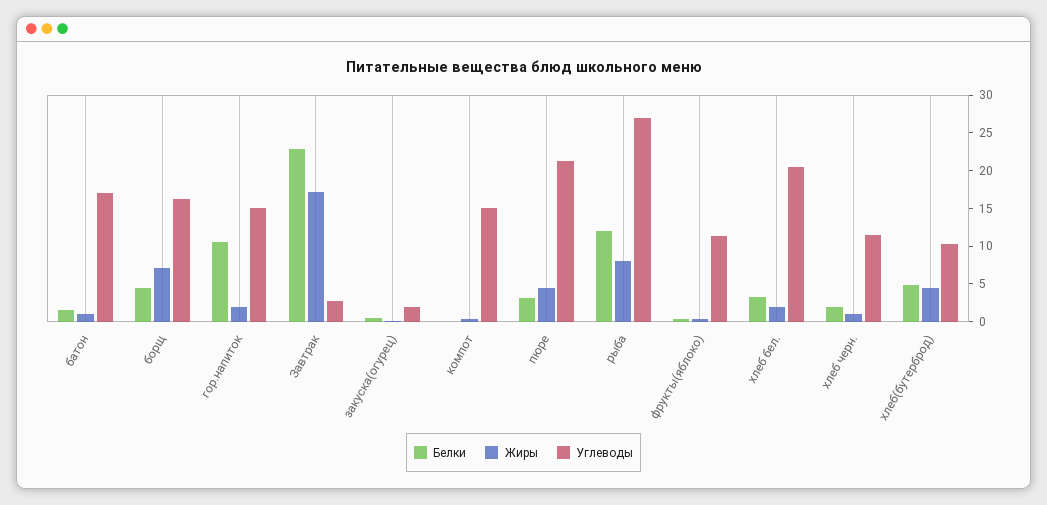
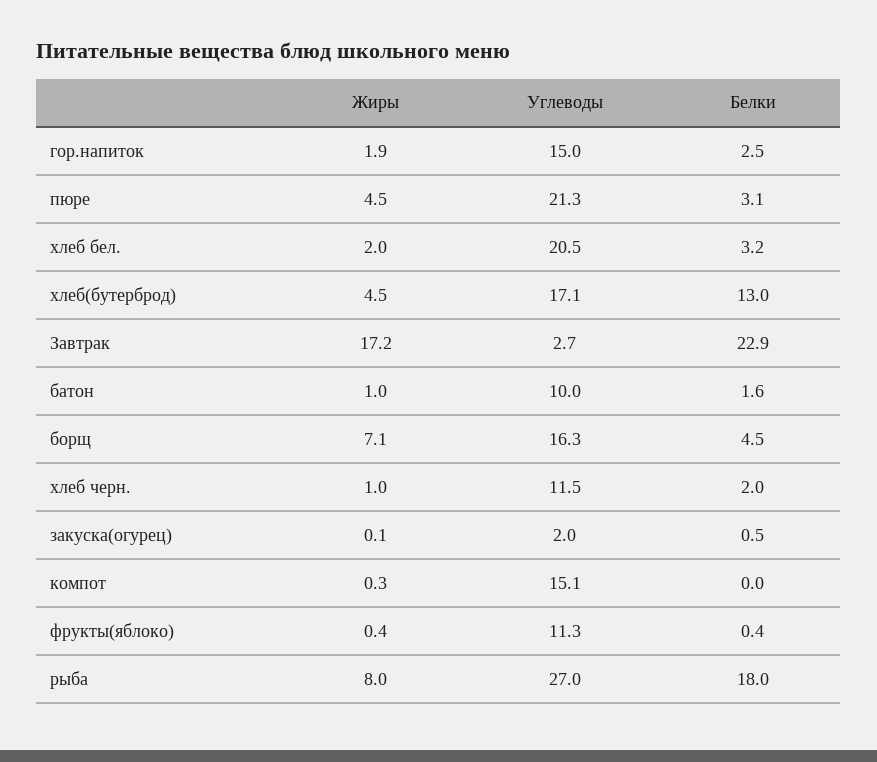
  {
    "Белки": {
      "батон": 1.6,
      "борщ": 4.5,
-     "гор.напиток": 10,
+     "гор.напиток": 2.5,
      "Завтрак": 22.9,
      "закуска(огурец)": 0.5,
      "компот": 0,
      "пюре": 3.1,
-     "рыба": 12.5,
+     "рыба": 18,
      "фрукты(яблоко)": 0.4,
      "хлеб бел.": 3.2,
      "хлеб черн.": 2,
-     "хлеб(бутерброд)": 5
+     "хлеб(бутерброд)": 13
    },
    "Жиры": {
      "батон": 1,
      "борщ": 7.1,
      "гор.напиток": 1.9,
      "Завтрак": 17.2,
      "закуска(огурец)": 0.1,
      "компот": 0.3,
      "пюре": 4.5,
      "рыба": 8,
      "фрукты(яблоко)": 0.4,
      "хлеб бел.": 2,
      "хлеб черн.": 1,
      "хлеб(бутерброд)": 4.5
    },
    "Углеводы": {
-     "батон": 17.5,
+     "батон": 10,
      "борщ": 16.3,
      "гор.напиток": 15,
      "Завтрак": 2.7,
      "закуска(огурец)": 2,
      "компот": 15.1,
      "пюре": 21.3,
      "рыба": 27,
      "фрукты(яблоко)": 11.3,
      "хлеб бел.": 20.5,
      "хлеб черн.": 11.5,
-     "хлеб(бутерброд)": 10
+     "хлеб(бутерброд)": 17.1
    }
  }

